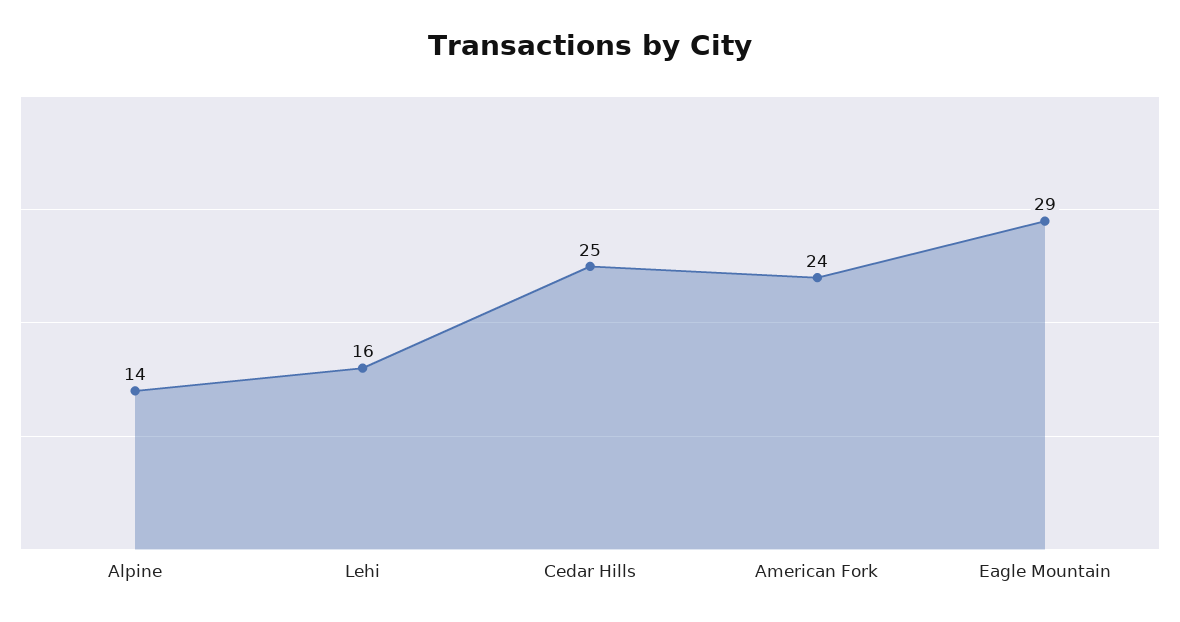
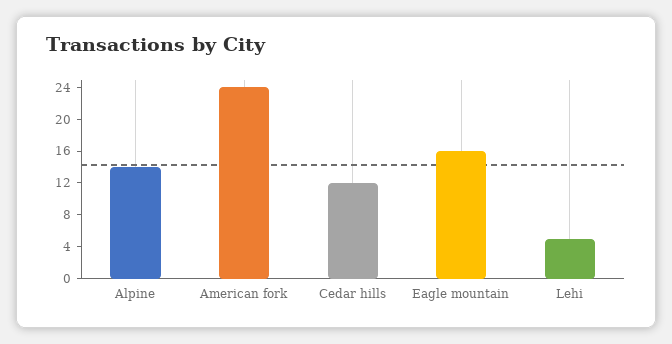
  {
    "Alpine": 14,
-   "Lehi": 16,
+   "Lehi": 4,
-   "Cedar Hills": 25,
+   "Cedar Hills": 12,
    "American Fork": 24,
-   "Eagle Mountain": 29
+   "Eagle Mountain": 16
  }

